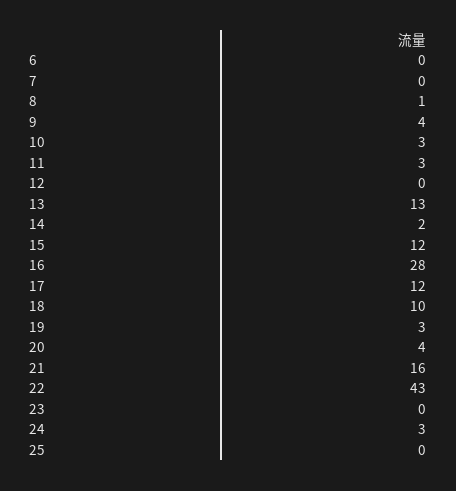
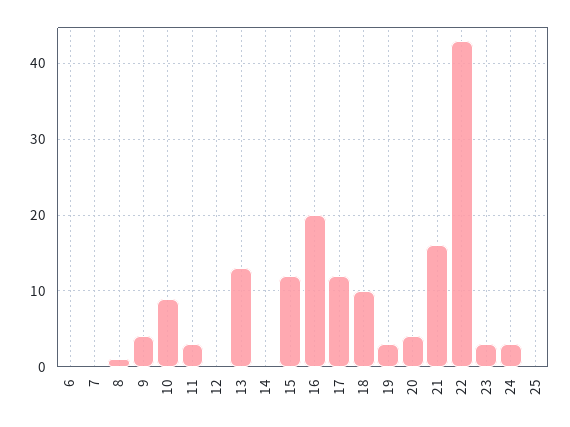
  {
    "6": 0,
    "7": 0,
    "8": 1,
    "9": 4,
-   "10": 3,
+   "10": 9,
    "11": 3,
    "12": 0,
    "13": 13,
-   "14": 2,
+   "14": 0,
    "15": 12,
-   "16": 28,
+   "16": 20,
    "17": 12,
    "18": 10,
    "19": 3,
    "20": 4,
    "21": 16,
    "22": 43,
-   "23": 0,
+   "23": 3,
    "24": 3,
    "25": 0
  }

